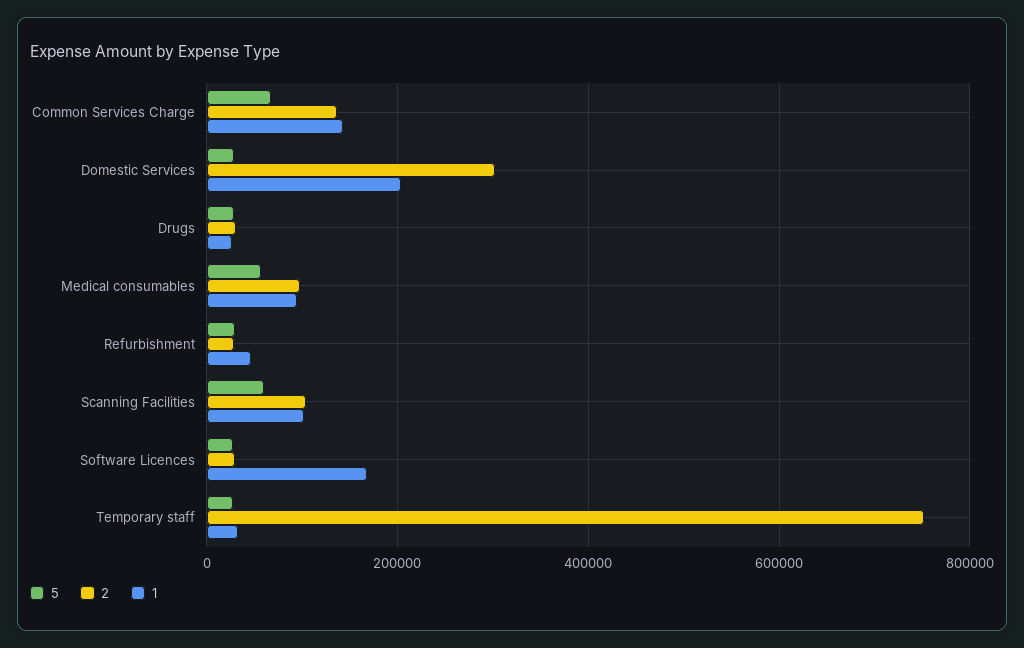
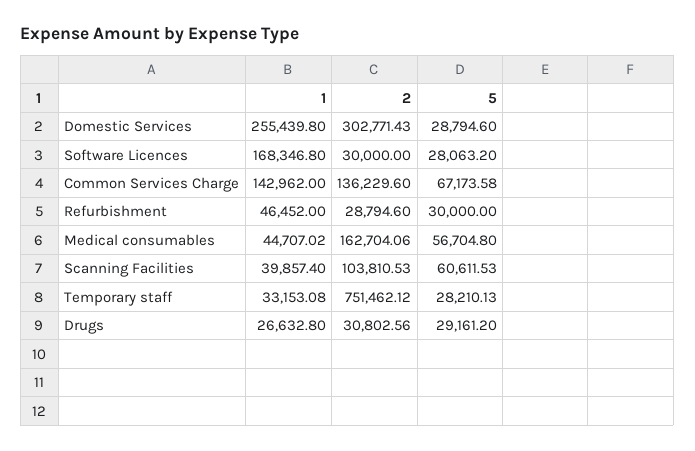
  {
    "5": {
      "Common Services Charge": 67173.58,
      "Domestic Services": 28794.6,
      "Drugs": 29161.2,
      "Medical consumables": 56704.8,
      "Refurbishment": 30000,
      "Scanning Facilities": 60611.53,
      "Software Licences": 28063.2,
      "Temporary staff": 28210.13
    },
    "2": {
      "Common Services Charge": 136229.6,
      "Domestic Services": 302771.43,
      "Drugs": 30802.56,
-     "Medical consumables": 100000,
+     "Medical consumables": 162704.06,
      "Refurbishment": 28794.6,
      "Scanning Facilities": 103810.53,
      "Software Licences": 30000,
      "Temporary staff": 751462.12
    },
    "1": {
      "Common Services Charge": 142962,
-     "Domestic Services": 200000,
+     "Domestic Services": 255439.8,
      "Drugs": 26632.8,
-     "Medical consumables": 100000,
+     "Medical consumables": 44707.02,
      "Refurbishment": 46452,
-     "Scanning Facilities": 100000,
+     "Scanning Facilities": 39857.4,
      "Software Licences": 168346.8,
      "Temporary staff": 33153.08
    }
  }

